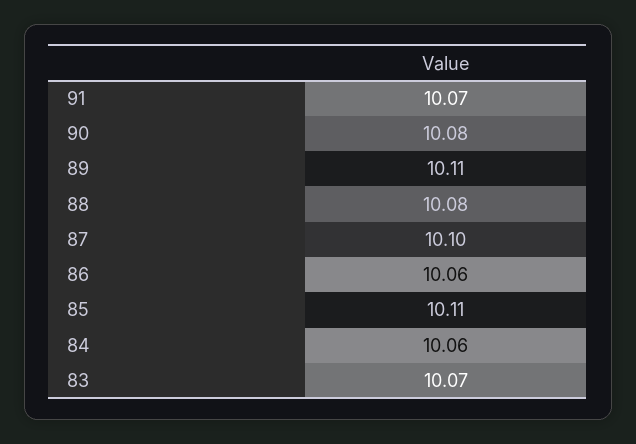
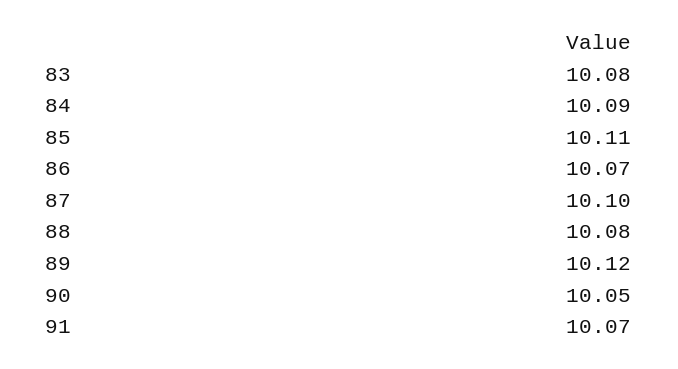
  {
    "91": 10.07,
-   "90": 10.08,
+   "90": 10.05,
-   "89": 10.11,
+   "89": 10.12,
    "88": 10.08,
    "87": 10.1,
-   "86": 10.06,
+   "86": 10.07,
    "85": 10.11,
-   "84": 10.06,
+   "84": 10.09,
-   "83": 10.07
+   "83": 10.08
  }

